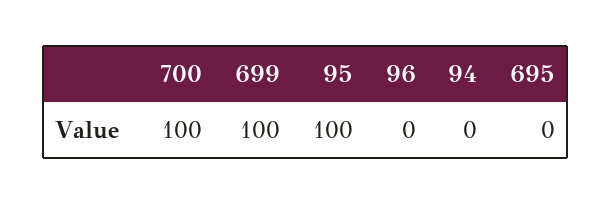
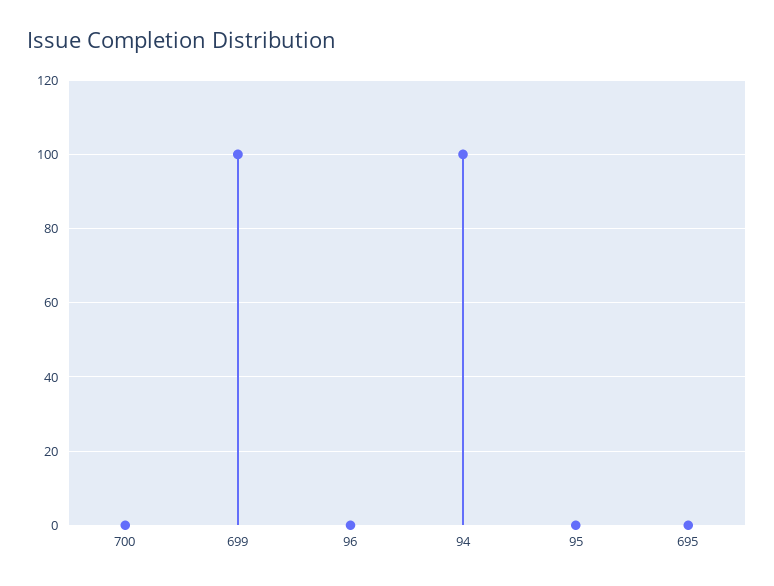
  {
-   "700": 100,
+   "700": 0,
    "699": 100,
-   "95": 100,
+   "95": 0,
    "96": 0,
-   "94": 0,
+   "94": 100,
    "695": 0
  }

